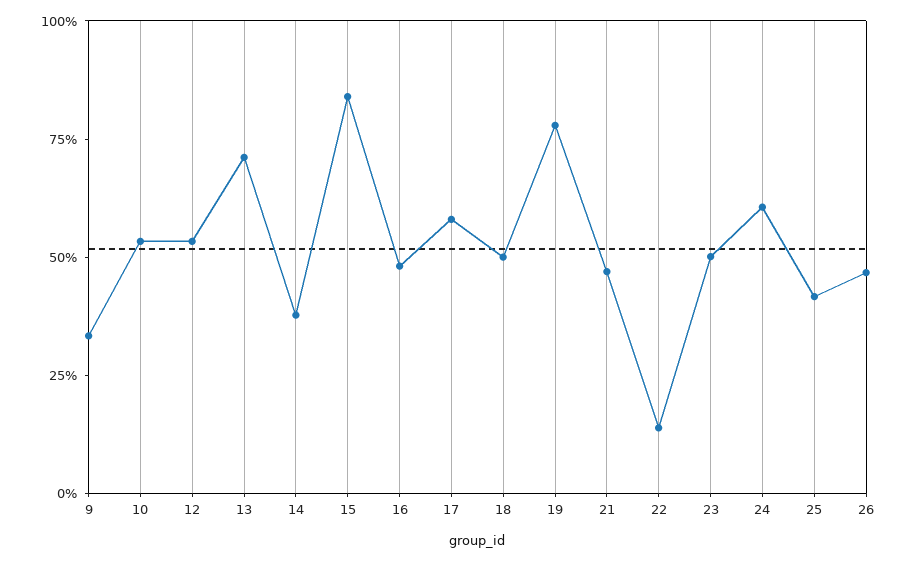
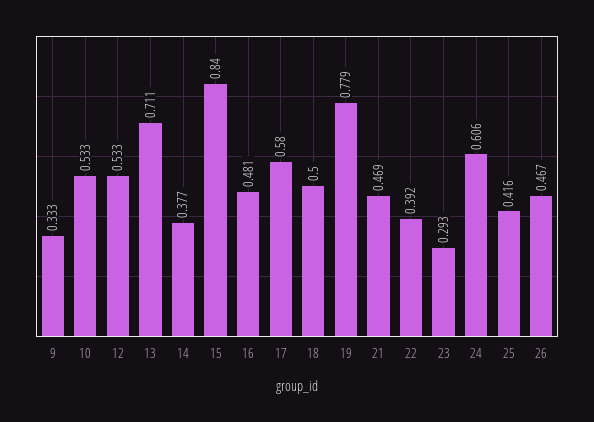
  {
    "9": 0.333,
    "10": 0.533,
    "12": 0.533,
    "13": 0.711,
    "14": 0.377,
    "15": 0.84,
    "16": 0.481,
    "17": 0.58,
    "18": 0.5,
    "19": 0.779,
    "21": 0.469,
-   "22": 0.15,
+   "22": 0.392,
-   "23": 0.5,
+   "23": 0.293,
    "24": 0.606,
    "25": 0.416,
    "26": 0.467
  }

